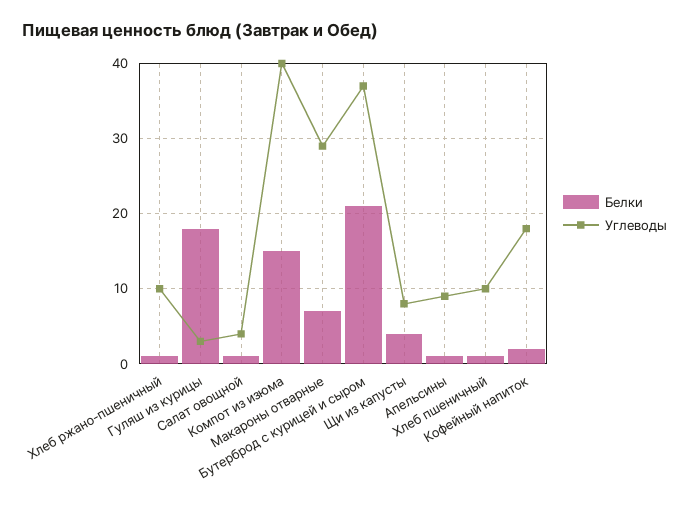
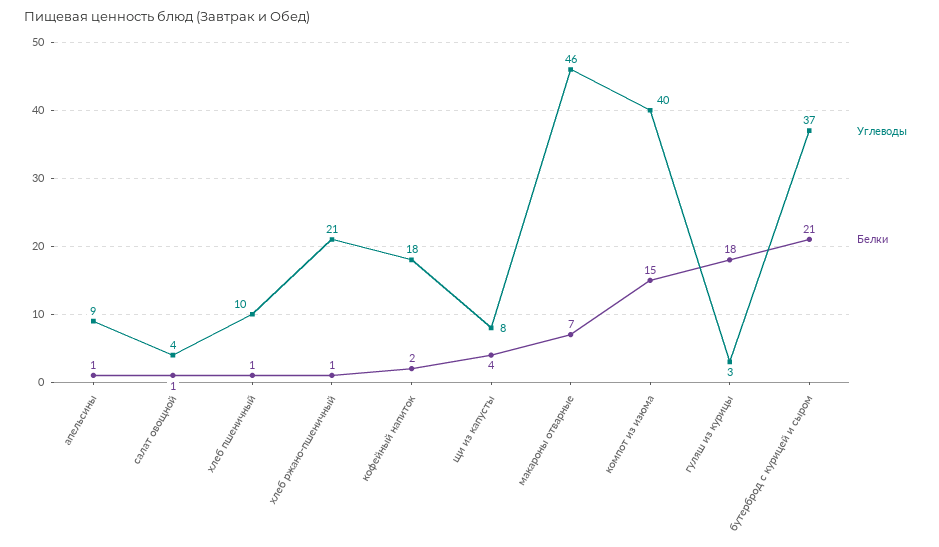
  {
    "Белки": {
      "Хлеб ржано-пшеничный": 1,
      "Гуляш из курицы": 18,
      "Салат овощной": 1,
      "Компот из изюма": 15,
      "Макароны отварные": 7,
      "Бутерброд с курицей и сыром": 21,
      "Щи из капусты": 4,
      "Апельсины": 1,
      "Хлеб пшеничный": 1,
      "Кофейный напиток": 2
    },
    "Углеводы": {
-     "Хлеб ржано-пшеничный": 10,
+     "Хлеб ржано-пшеничный": 21,
      "Гуляш из курицы": 3,
      "Салат овощной": 4,
      "Компот из изюма": 40,
-     "Макароны отварные": 29,
+     "Макароны отварные": 46,
      "Бутерброд с курицей и сыром": 37,
      "Щи из капусты": 8,
      "Апельсины": 9,
      "Хлеб пшеничный": 10,
      "Кофейный напиток": 18
    }
  }

